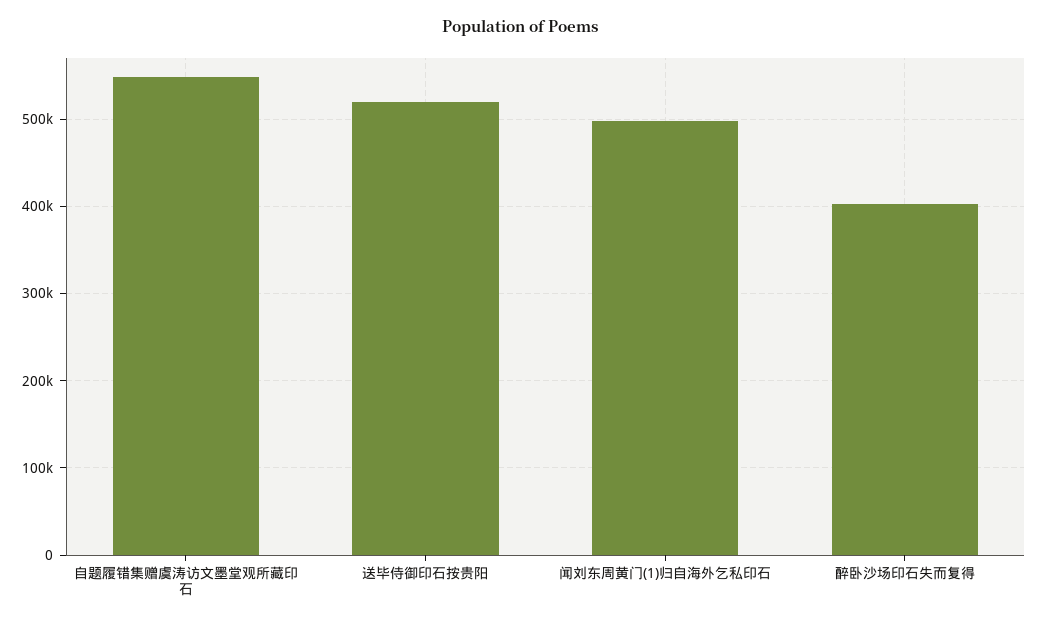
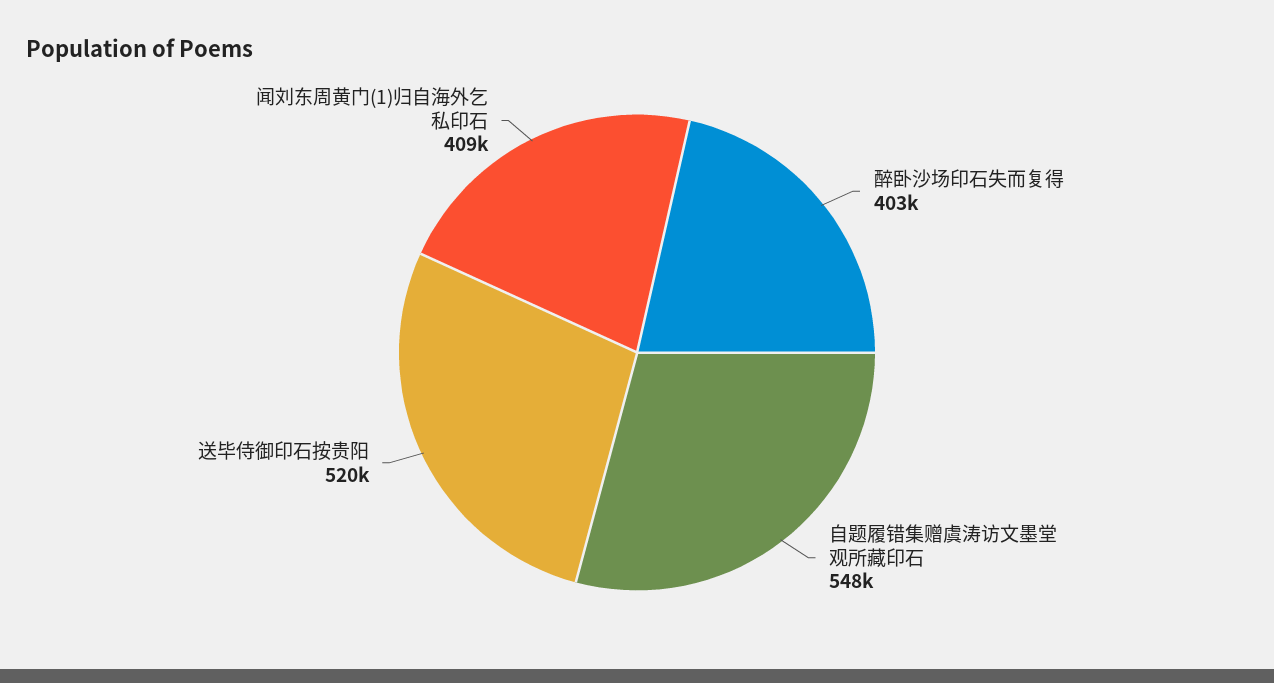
  {
    "自题履错集赠虞涛访文墨堂观所藏印石": 548000,
    "送毕侍御印石按贵阳": 520000,
-   "闻刘东周黄门(1)归自海外乞私印石": 500000,
+   "闻刘东周黄门(1)归自海外乞私印石": 409000,
    "醉卧沙场印石失而复得": 403000
  }

